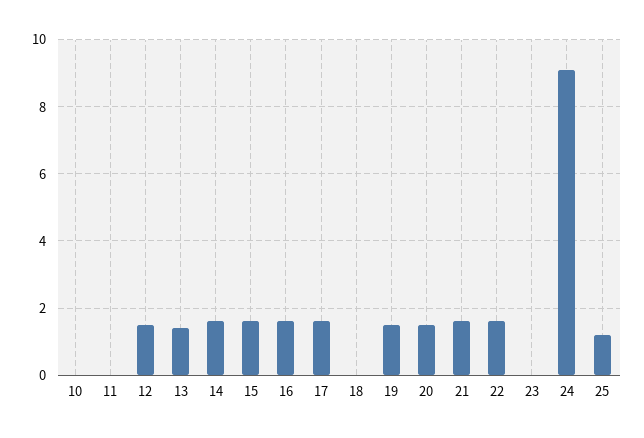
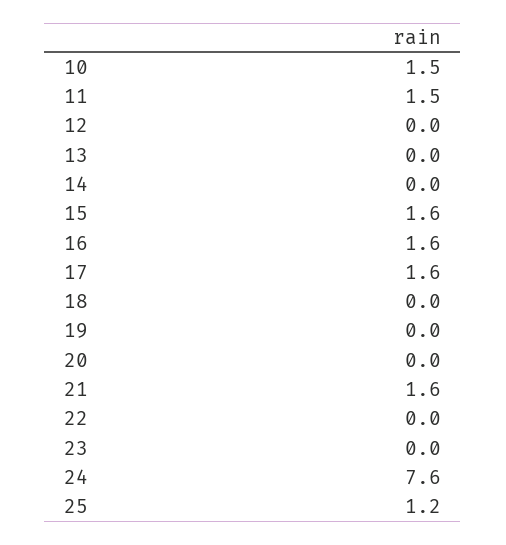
  {
-   "10": 0,
+   "10": 1.5,
-   "11": 0,
+   "11": 1.5,
-   "12": 1.5,
+   "12": 0,
-   "13": 1.5,
+   "13": 0,
-   "14": 1.5,
+   "14": 0,
    "15": 1.6,
    "16": 1.6,
    "17": 1.6,
    "18": 0,
-   "19": 1.5,
+   "19": 0,
-   "20": 1.5,
+   "20": 0,
    "21": 1.6,
-   "22": 1.5,
+   "22": 0,
    "23": 0,
-   "24": 9,
+   "24": 7.6,
    "25": 1.2
  }

